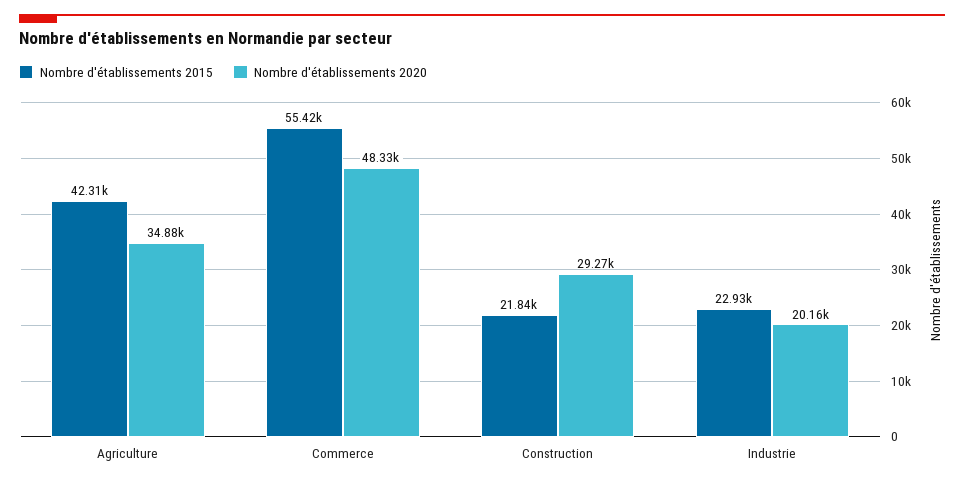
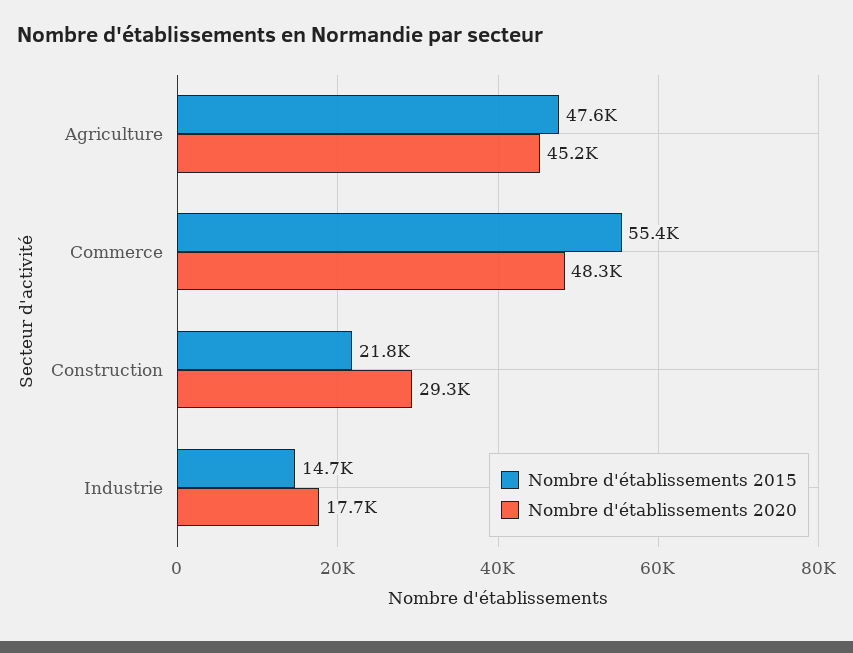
  {
    "Nombre d'établissements 2015": {
-     "Agriculture": 42310,
+     "Agriculture": 47600,
      "Commerce": 55420,
      "Construction": 21840,
-     "Industrie": 22930
+     "Industrie": 14700
    },
    "Nombre d'établissements 2020": {
-     "Agriculture": 34880,
+     "Agriculture": 45200,
      "Commerce": 48330,
      "Construction": 29270,
-     "Industrie": 20160
+     "Industrie": 17700
    }
  }

